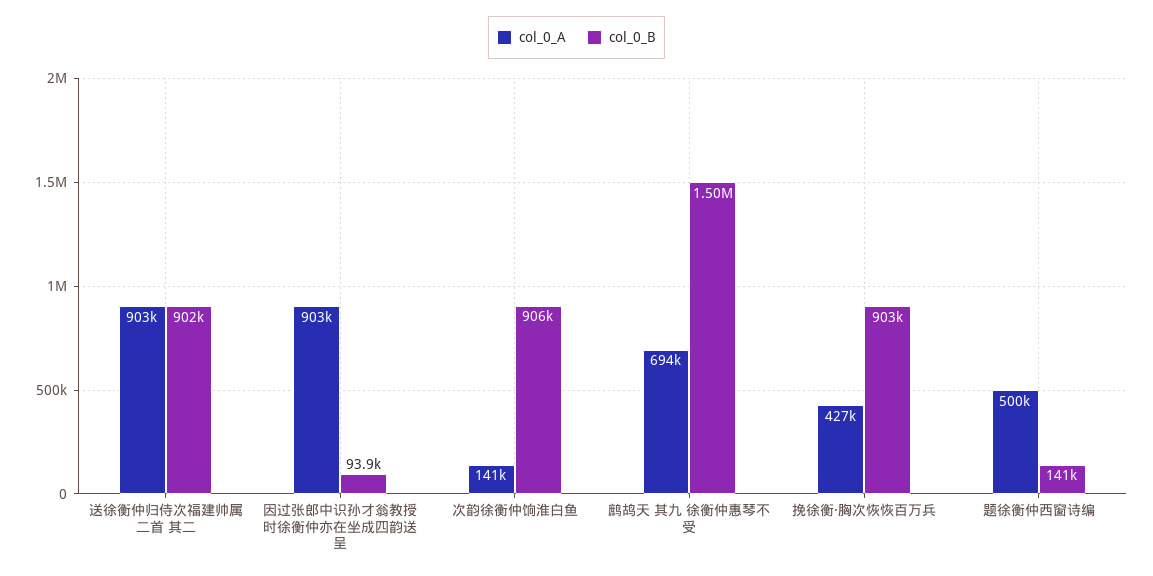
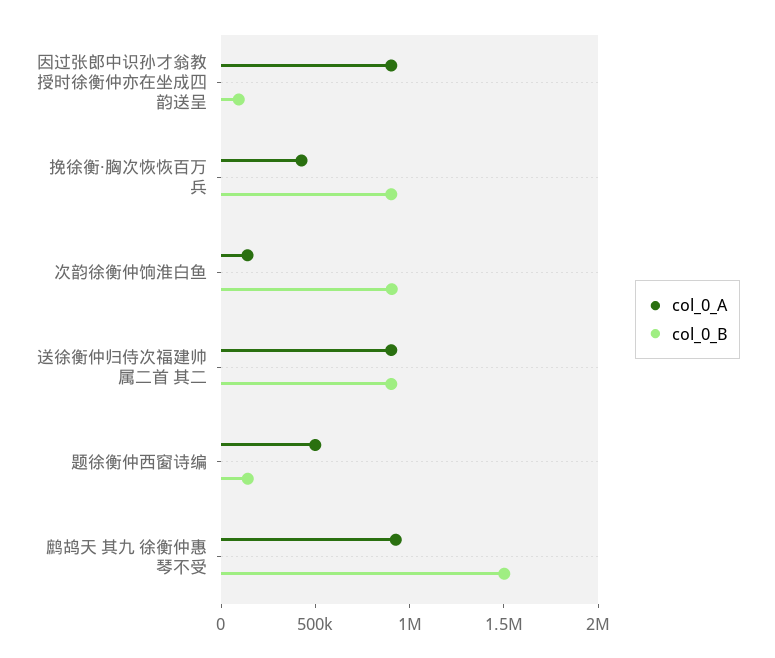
  {
    "col_0_A": {
      "送徐衡仲归侍次福建帅属二首 其二": 903000,
      "因过张郎中识孙才翁教授时徐衡仲亦在坐成四韵送呈": 903000,
      "次韵徐衡仲饷淮白鱼": 141000,
-     "鹧鸪天 其九 徐衡仲惠琴不受": 694000,
+     "鹧鸪天 其九 徐衡仲惠琴不受": 900000,
      "挽徐衡·胸次恢恢百万兵": 427000,
      "题徐衡仲西窗诗编": 500000
    },
    "col_0_B": {
      "送徐衡仲归侍次福建帅属二首 其二": 902000,
      "因过张郎中识孙才翁教授时徐衡仲亦在坐成四韵送呈": 93900,
      "次韵徐衡仲饷淮白鱼": 906000,
      "鹧鸪天 其九 徐衡仲惠琴不受": 1500000,
      "挽徐衡·胸次恢恢百万兵": 903000,
      "题徐衡仲西窗诗编": 141000
    }
  }

